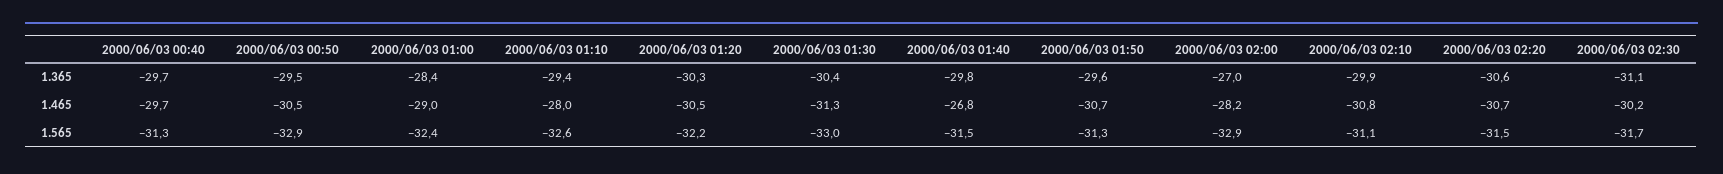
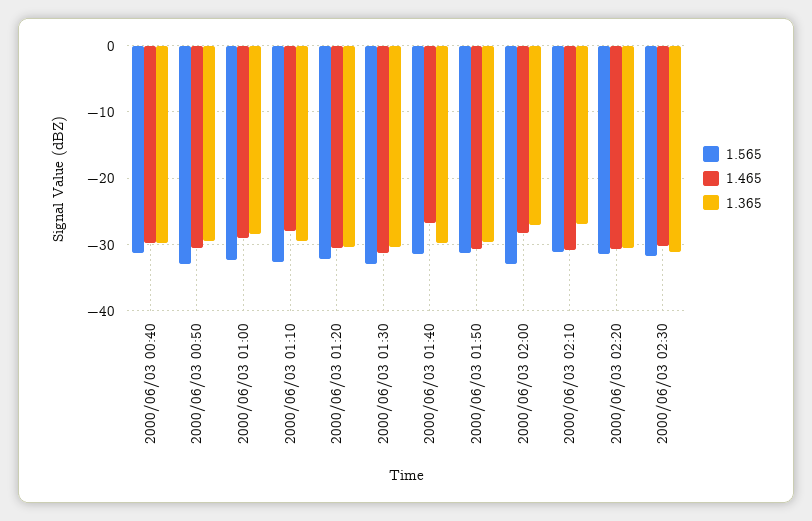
  {
    "1.365": {
      "2000/06/03 00:40": -29.7,
      "2000/06/03 00:50": -29.5,
      "2000/06/03 01:00": -28.4,
      "2000/06/03 01:10": -29.4,
      "2000/06/03 01:20": -30.3,
      "2000/06/03 01:30": -30.4,
      "2000/06/03 01:40": -29.8,
      "2000/06/03 01:50": -29.6,
      "2000/06/03 02:00": -27,
-     "2000/06/03 02:10": -29.9,
+     "2000/06/03 02:10": -27,
      "2000/06/03 02:20": -30.6,
      "2000/06/03 02:30": -31.1
    },
    "1.465": {
      "2000/06/03 00:40": -29.7,
      "2000/06/03 00:50": -30.5,
      "2000/06/03 01:00": -29,
      "2000/06/03 01:10": -28,
      "2000/06/03 01:20": -30.5,
      "2000/06/03 01:30": -31.3,
      "2000/06/03 01:40": -26.8,
      "2000/06/03 01:50": -30.7,
      "2000/06/03 02:00": -28.2,
      "2000/06/03 02:10": -30.8,
      "2000/06/03 02:20": -30.7,
      "2000/06/03 02:30": -30.2
    },
    "1.565": {
      "2000/06/03 00:40": -31.3,
      "2000/06/03 00:50": -32.9,
      "2000/06/03 01:00": -32.4,
      "2000/06/03 01:10": -32.6,
      "2000/06/03 01:20": -32.2,
      "2000/06/03 01:30": -33,
      "2000/06/03 01:40": -31.5,
      "2000/06/03 01:50": -31.3,
      "2000/06/03 02:00": -32.9,
      "2000/06/03 02:10": -31.1,
      "2000/06/03 02:20": -31.5,
      "2000/06/03 02:30": -31.7
    }
  }

